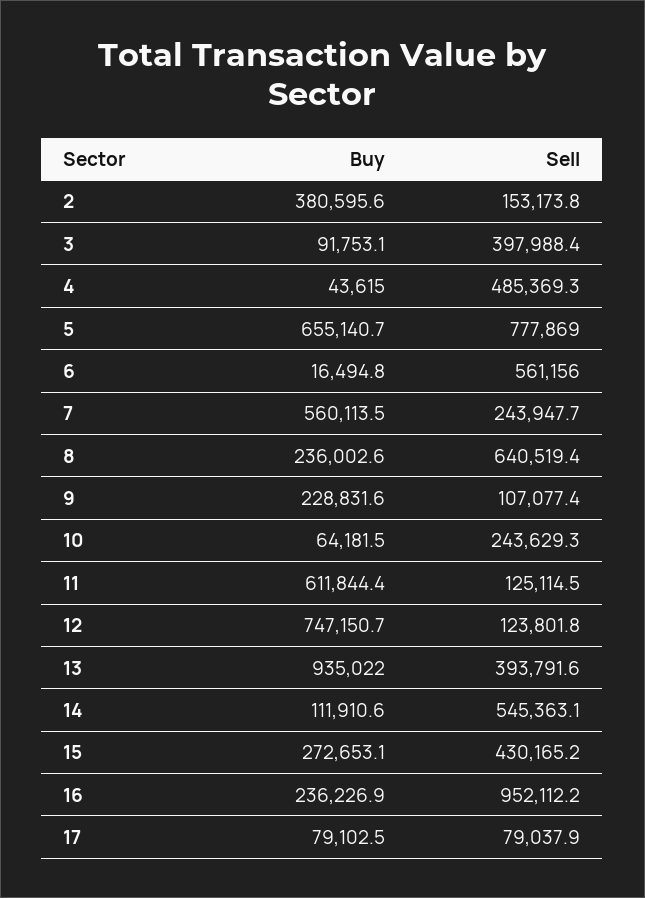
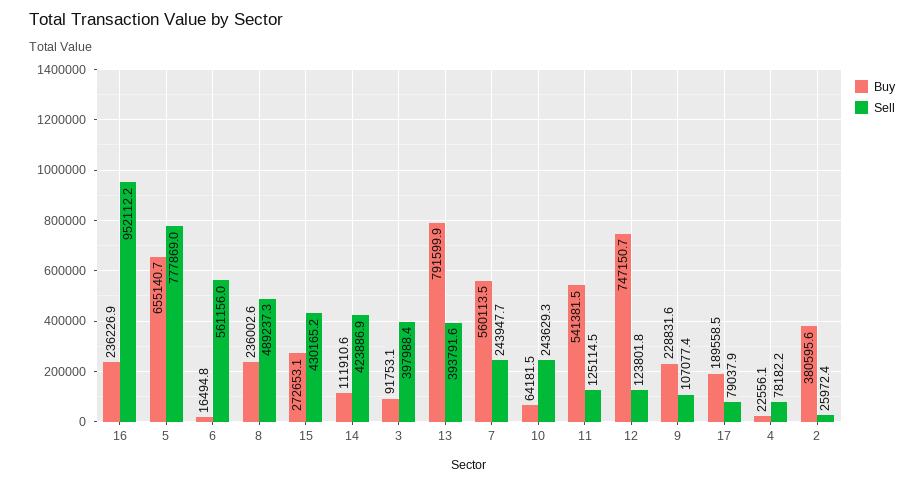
  {
    "Buy": {
      "2": 380595.6,
      "3": 91753.1,
-     "4": 43615,
+     "4": 22556.1,
      "5": 655140.7,
      "6": 16494.8,
      "7": 560113.5,
      "8": 236002.6,
      "9": 228831.6,
      "10": 64181.5,
-     "11": 611844.4,
+     "11": 541381.5,
      "12": 747150.7,
-     "13": 935022,
+     "13": 791599.9,
      "14": 111910.6,
      "15": 272653.1,
      "16": 236226.9,
-     "17": 79102.5
+     "17": 189558.5
    },
    "Sell": {
-     "2": 153173.8,
+     "2": 25972.4,
      "3": 397988.4,
-     "4": 485369.3,
+     "4": 78182.2,
      "5": 777869,
      "6": 561156,
      "7": 243947.7,
-     "8": 640519.4,
+     "8": 489237.3,
      "9": 107077.4,
      "10": 243629.3,
      "11": 125114.5,
      "12": 123801.8,
      "13": 393791.6,
-     "14": 545363.1,
+     "14": 423886.9,
      "15": 430165.2,
      "16": 952112.2,
      "17": 79037.9
    }
  }

